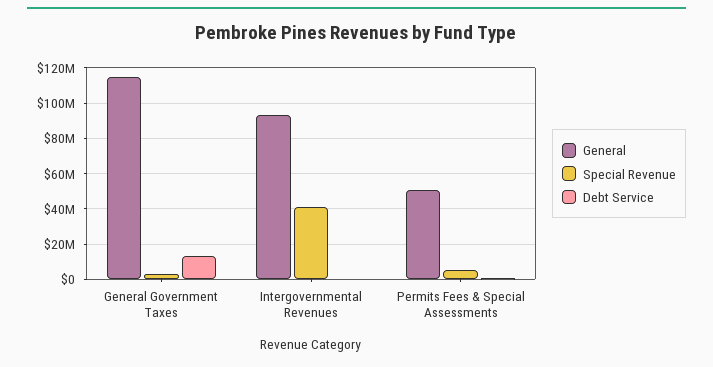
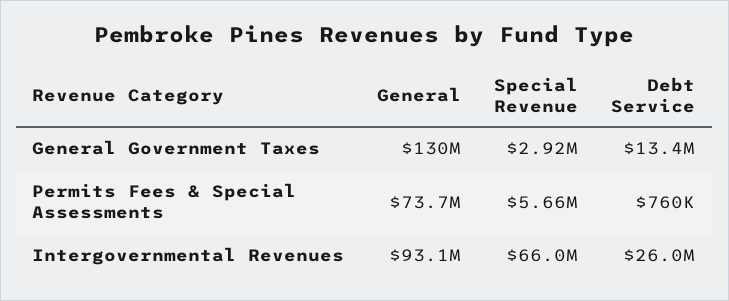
  {
    "General": {
-     "General Government Taxes": 115000000,
+     "General Government Taxes": 130000000,
      "Intergovernmental Revenues": 93100000,
-     "Permits Fees & Special Assessments": 50000000
+     "Permits Fees & Special Assessments": 73700000
    },
    "Special Revenue": {
      "General Government Taxes": 2920000,
-     "Intergovernmental Revenues": 40000000,
+     "Intergovernmental Revenues": 66000000,
      "Permits Fees & Special Assessments": 5660000
    },
    "Debt Service": {
      "General Government Taxes": 13400000,
-     "Intergovernmental Revenues": 0,
+     "Intergovernmental Revenues": 26000000,
      "Permits Fees & Special Assessments": 760000
    }
  }

